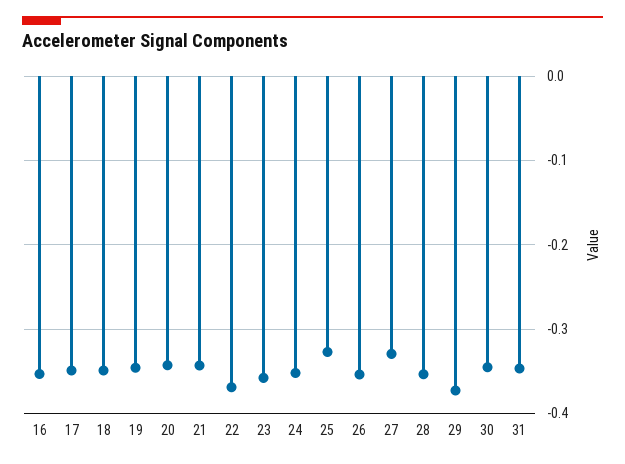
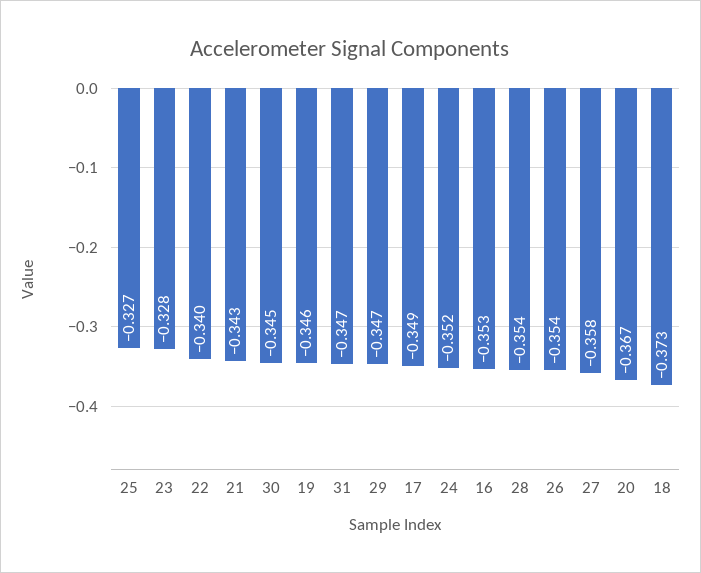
  {
    "16": -0.353,
    "17": -0.349,
-   "18": -0.35,
+   "18": -0.373,
    "19": -0.346,
-   "20": -0.34,
+   "20": -0.367,
    "21": -0.343,
-   "22": -0.37,
+   "22": -0.34,
-   "23": -0.36,
+   "23": -0.328,
    "24": -0.352,
    "25": -0.327,
    "26": -0.354,
-   "27": -0.33,
+   "27": -0.358,
    "28": -0.354,
-   "29": -0.37,
+   "29": -0.347,
    "30": -0.345,
    "31": -0.347
  }

